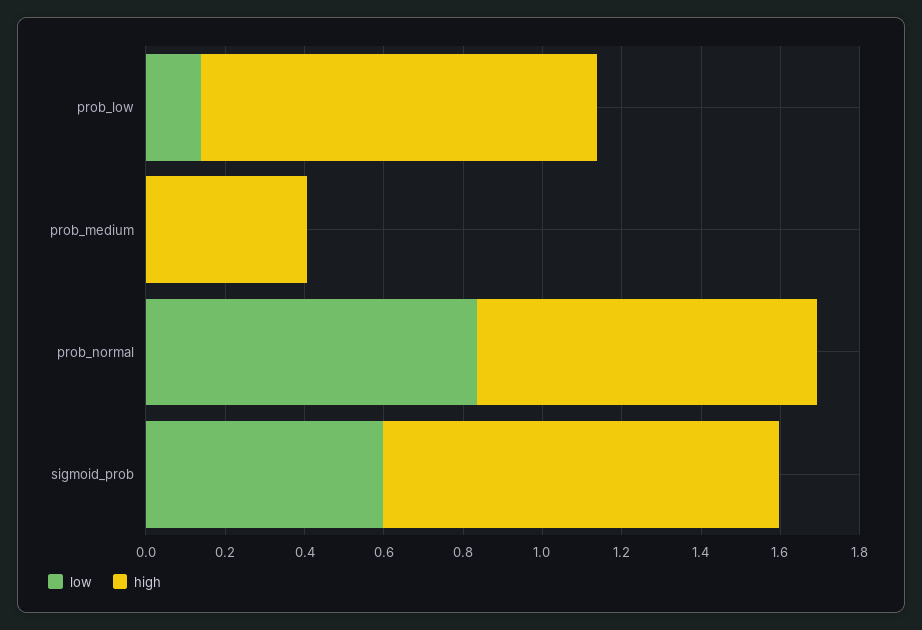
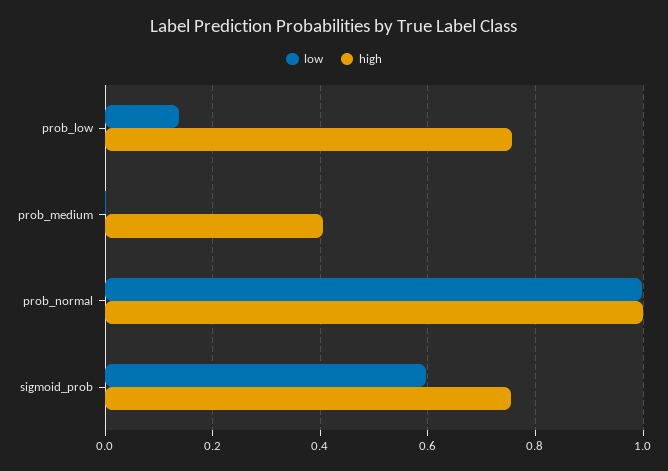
  {
    "low": {
      "prob_low": 0.14,
      "prob_medium": 0,
-     "prob_normal": 0.85,
+     "prob_normal": 1,
      "sigmoid_prob": 0.6
    },
    "high": {
-     "prob_low": 1,
+     "prob_low": 0.76,
      "prob_medium": 0.4,
-     "prob_normal": 0.85,
+     "prob_normal": 1,
-     "sigmoid_prob": 1
+     "sigmoid_prob": 0.76
    }
  }

